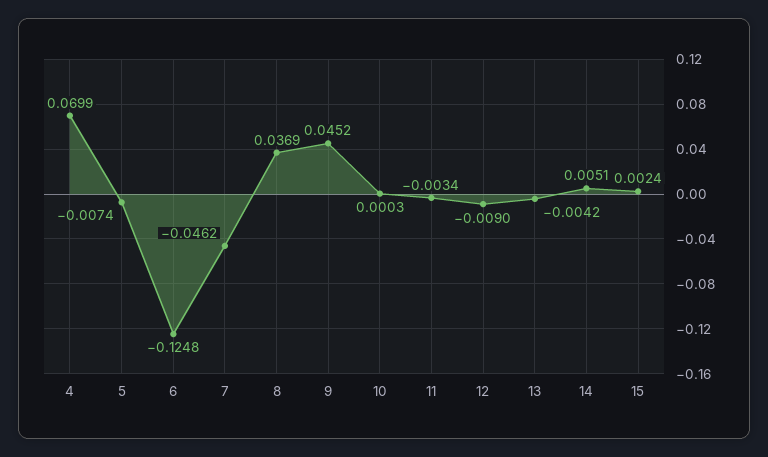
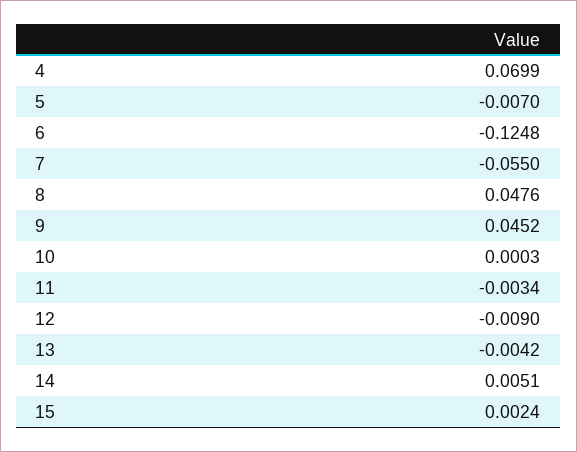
  {
    "4": 0.0699,
-   "5": -0.0074,
+   "5": -0.007,
    "6": -0.1248,
-   "7": -0.0462,
+   "7": -0.055,
-   "8": 0.0369,
+   "8": 0.0476,
    "9": 0.0452,
    "10": 0.0003,
    "11": -0.0034,
    "12": -0.009,
    "13": -0.0042,
    "14": 0.0051,
    "15": 0.0024
  }

